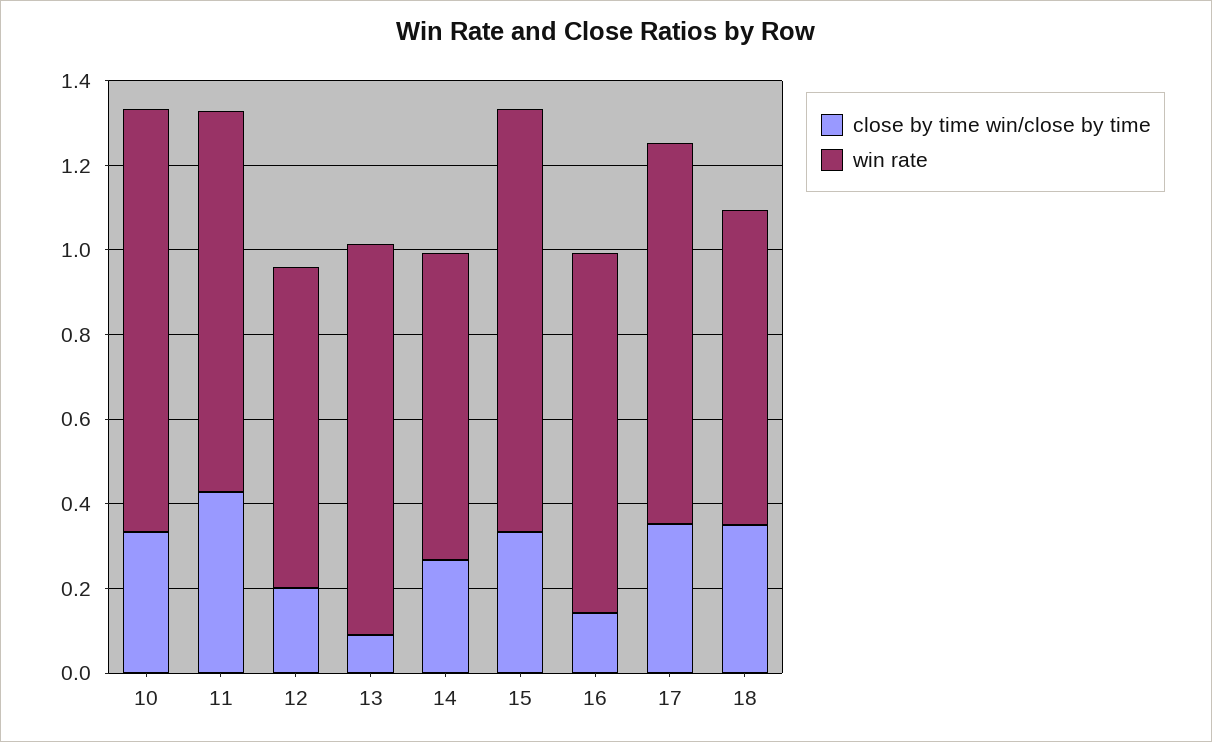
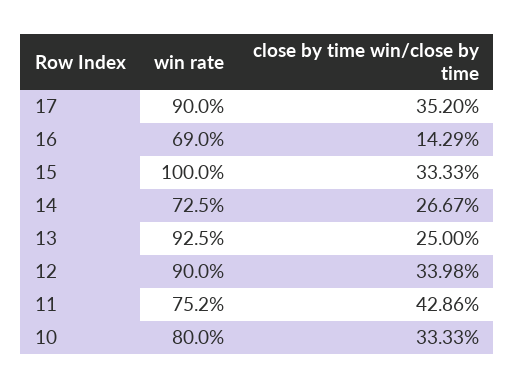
  {
    "close by time win/close by time": {
      "10": 0.3333,
      "11": 0.4286,
-     "12": 0.2,
+     "12": 0.3398,
-     "13": 0.1,
+     "13": 0.25,
      "14": 0.2667,
      "15": 0.3333,
      "16": 0.1429,
-     "17": 0.352,
+     "17": 0.352
-     "18": 0.35
    },
    "win rate": {
-     "10": 1,
+     "10": 0.8,
-     "11": 0.9,
+     "11": 0.752,
-     "12": 0.75,
+     "12": 0.9,
      "13": 0.925,
      "14": 0.725,
      "15": 1,
-     "16": 0.85,
+     "16": 0.69,
-     "17": 0.9,
+     "17": 0.9
-     "18": 0.75
    }
  }

